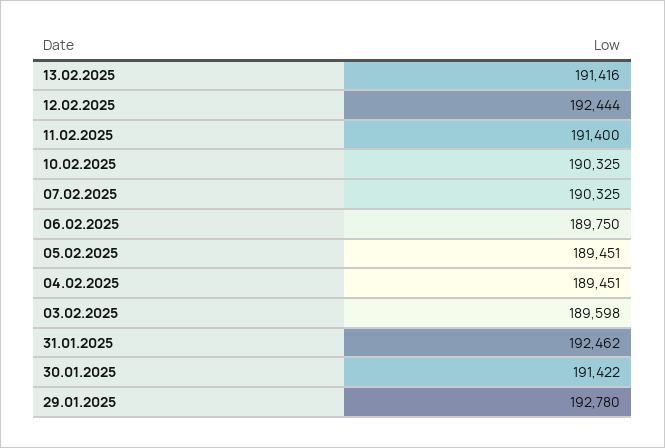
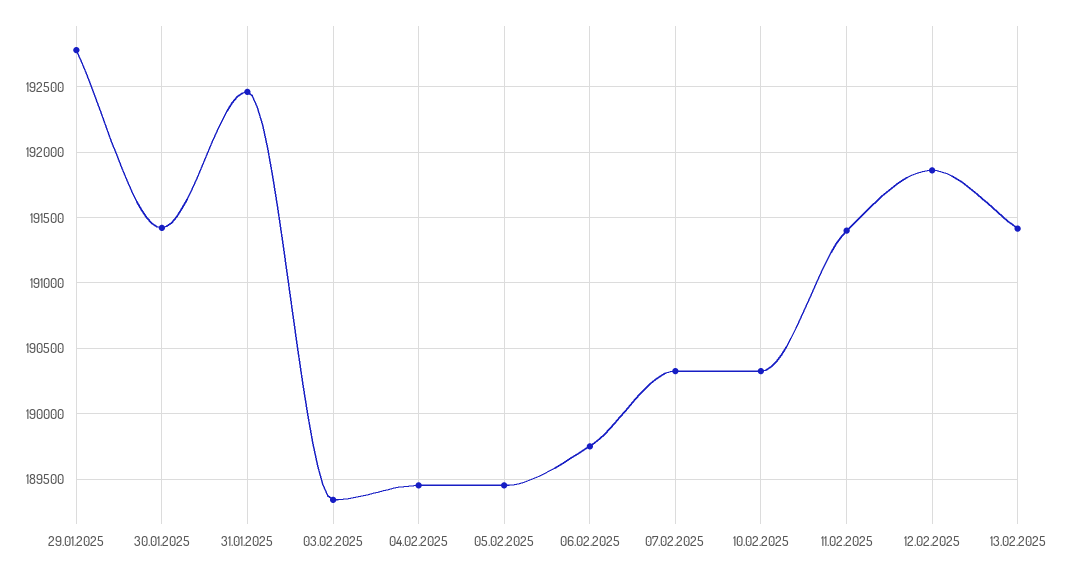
  {
    "13.02.2025": 191416,
-   "12.02.2025": 192444,
+   "12.02.2025": 191850,
    "11.02.2025": 191400,
    "10.02.2025": 190325,
    "07.02.2025": 190325,
    "06.02.2025": 189750,
    "05.02.2025": 189451,
    "04.02.2025": 189451,
-   "03.02.2025": 189598,
+   "03.02.2025": 189350,
    "31.01.2025": 192462,
    "30.01.2025": 191422,
    "29.01.2025": 192780
  }

